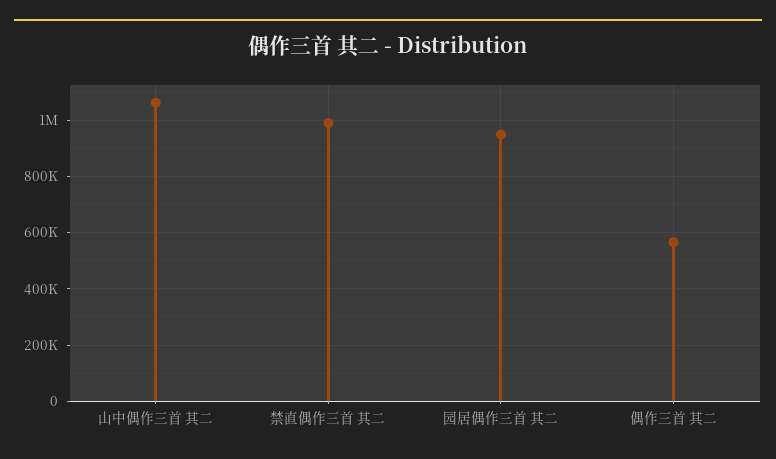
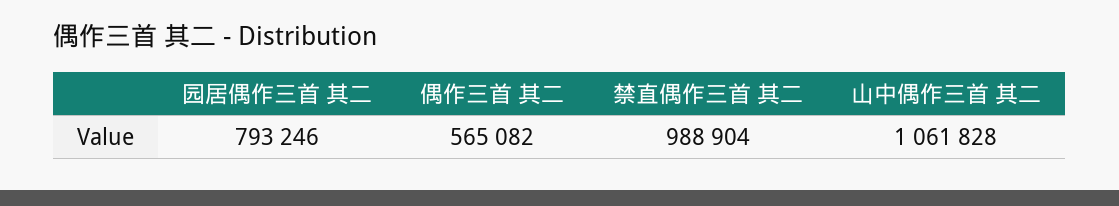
  {
    "山中偶作三首 其二": 1061828,
    "禁直偶作三首 其二": 988904,
-   "园居偶作三首 其二": 950000,
+   "园居偶作三首 其二": 793246,
    "偶作三首 其二": 565082
  }

